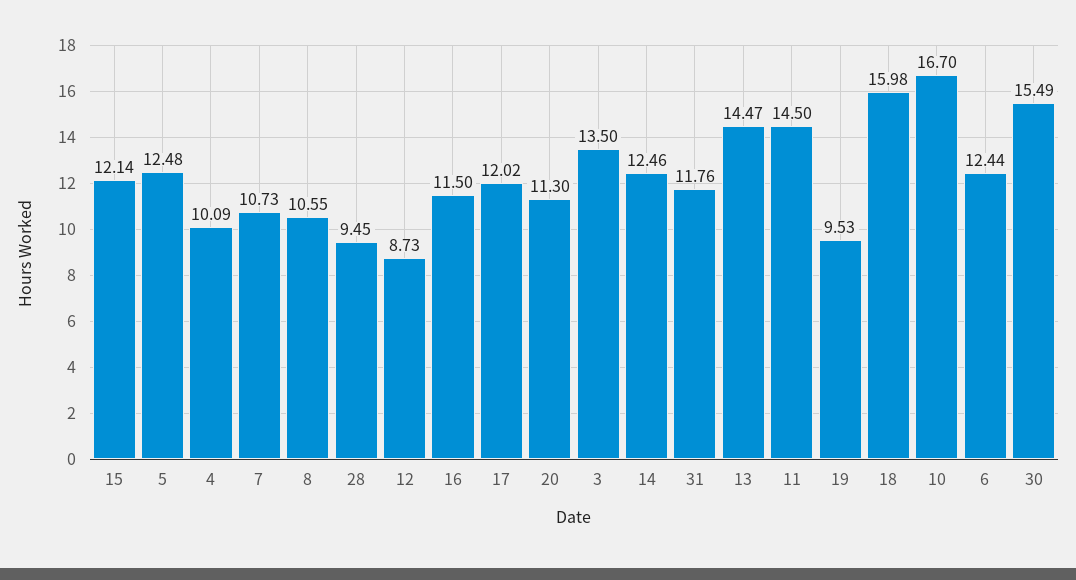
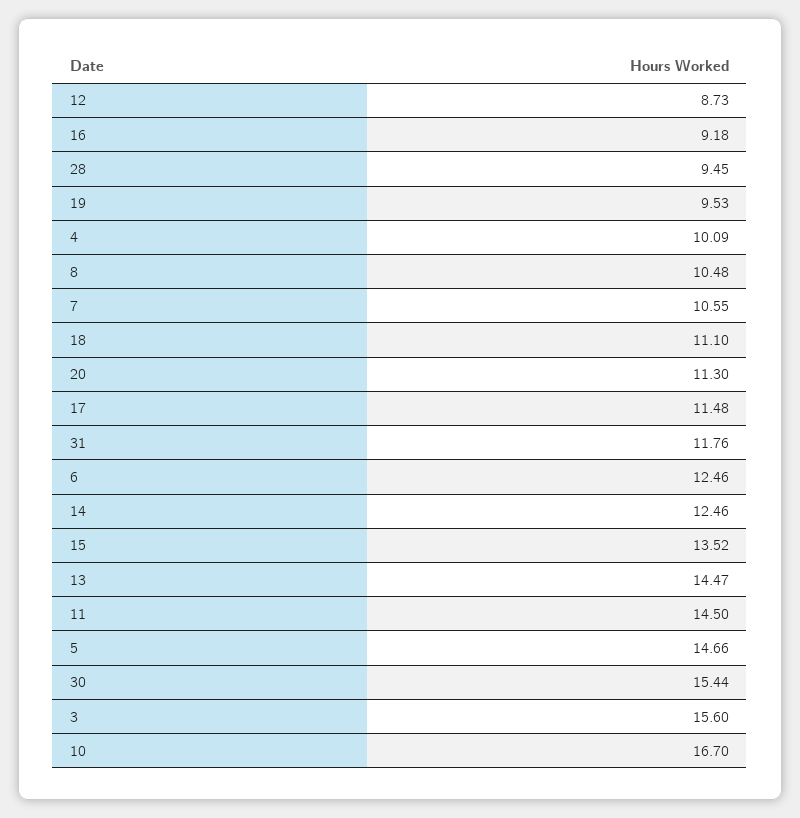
  {
-   "15": 12.14,
+   "15": 13.52,
-   "5": 12.48,
+   "5": 14.66,
    "4": 10.09,
-   "7": 10.73,
+   "7": 10.55,
-   "8": 10.55,
+   "8": 10.48,
    "28": 9.45,
    "12": 8.73,
-   "16": 11.5,
+   "16": 9.18,
-   "17": 12.02,
+   "17": 11.48,
    "20": 11.3,
-   "3": 13.5,
+   "3": 15.6,
    "14": 12.46,
    "31": 11.76,
    "13": 14.47,
    "11": 14.5,
    "19": 9.53,
-   "18": 15.98,
+   "18": 11.1,
    "10": 16.7,
-   "6": 12.44,
+   "6": 12.46,
-   "30": 15.49
+   "30": 15.44
  }

